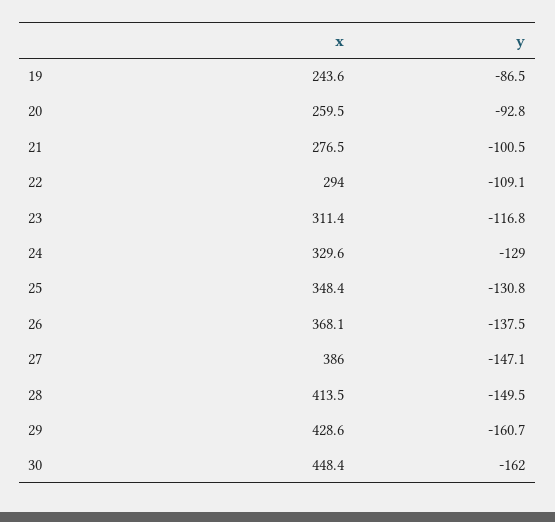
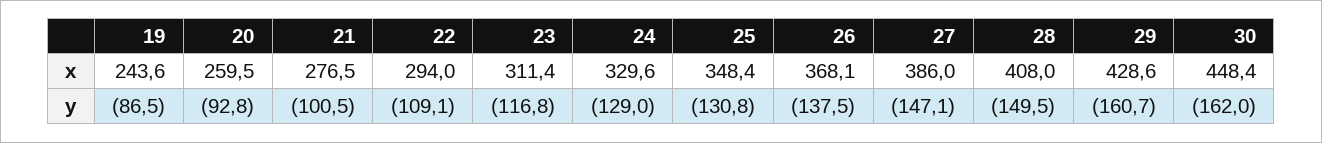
  {
    "x": {
      "19": 243.6,
      "20": 259.5,
      "21": 276.5,
      "22": 294,
      "23": 311.4,
      "24": 329.6,
      "25": 348.4,
      "26": 368.1,
      "27": 386,
-     "28": 413.5,
+     "28": 408,
      "29": 428.6,
      "30": 448.4
    },
    "y": {
      "19": -86.5,
      "20": -92.8,
      "21": -100.5,
      "22": -109.1,
      "23": -116.8,
      "24": -129,
      "25": -130.8,
      "26": -137.5,
      "27": -147.1,
      "28": -149.5,
      "29": -160.7,
      "30": -162
    }
  }

